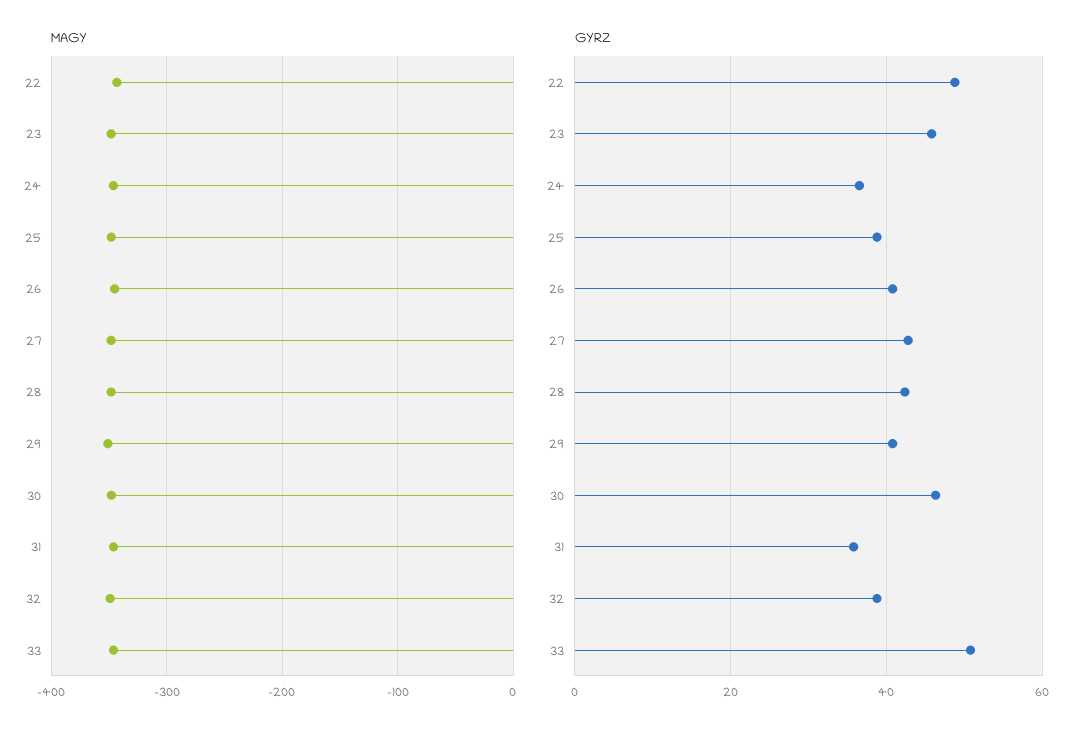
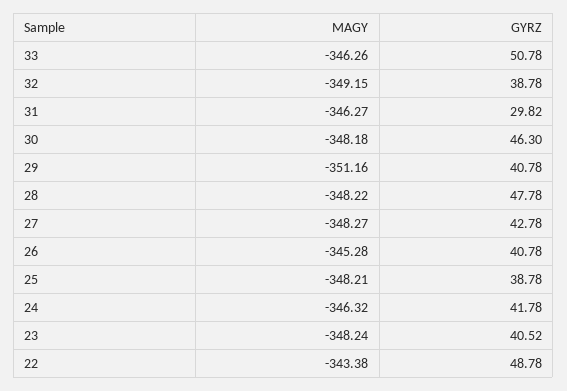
  {
    "MAGY": {
      "22": -343.38,
      "23": -348.24,
      "24": -346.32,
      "25": -348.21,
      "26": -345.28,
      "27": -348.27,
      "28": -348.22,
      "29": -351.16,
      "30": -348.18,
      "31": -346.27,
      "32": -349.15,
      "33": -346.26
    },
    "GYRZ": {
      "22": 48.78,
-     "23": 46,
+     "23": 40.52,
-     "24": 36,
+     "24": 41.78,
      "25": 38.78,
      "26": 40.78,
      "27": 42.78,
-     "28": 42,
+     "28": 47.78,
      "29": 40.78,
      "30": 46.3,
-     "31": 36,
+     "31": 29.82,
      "32": 38.78,
      "33": 50.78
    }
  }

